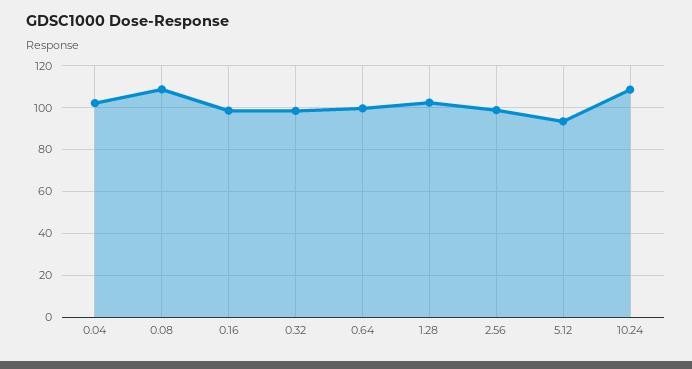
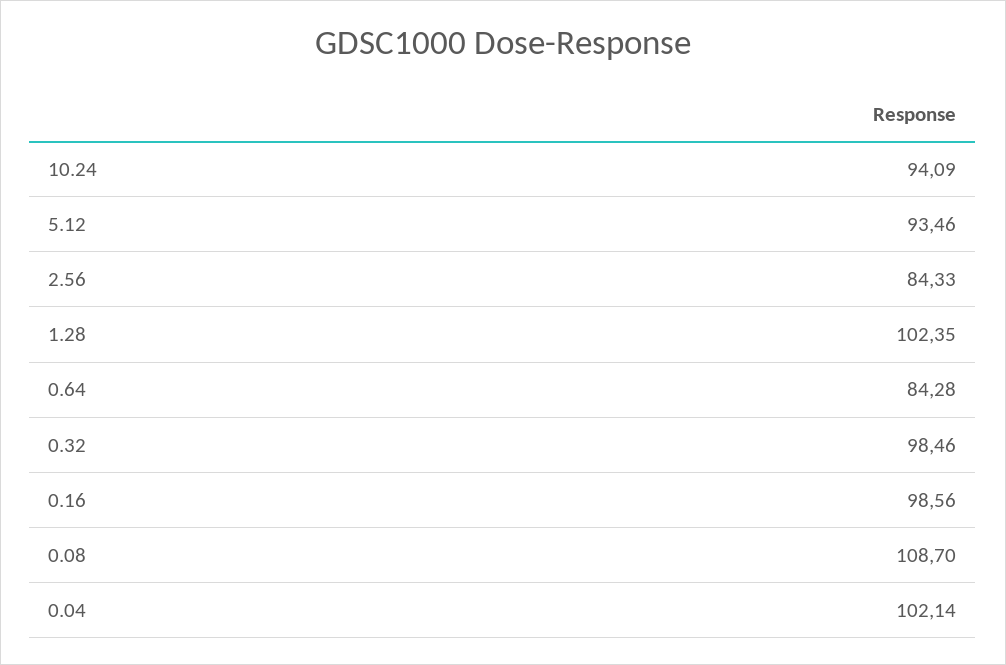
  {
    "0.04": 102.14,
    "0.08": 108.7,
    "0.16": 98.56,
    "0.32": 98.46,
-   "0.64": 100,
+   "0.64": 84.28,
    "1.28": 102.35,
-   "2.56": 100,
+   "2.56": 84.33,
    "5.12": 93.46,
-   "10.24": 110
+   "10.24": 94.09
  }

